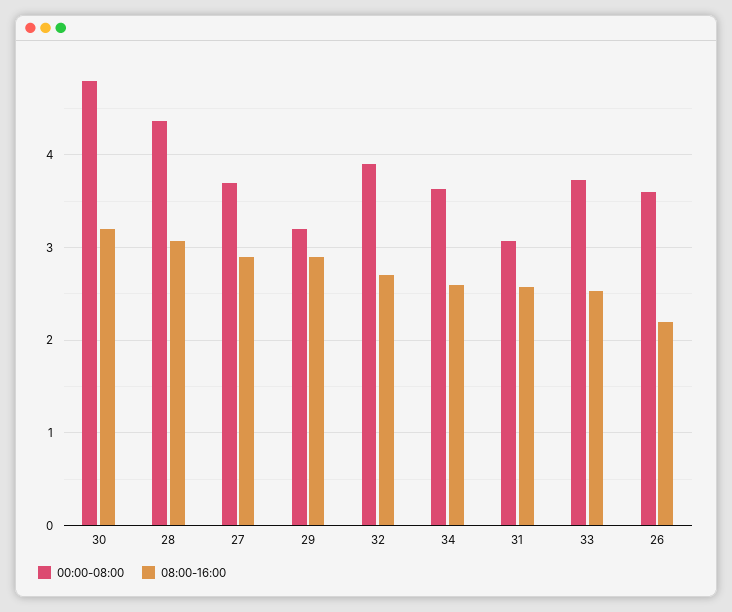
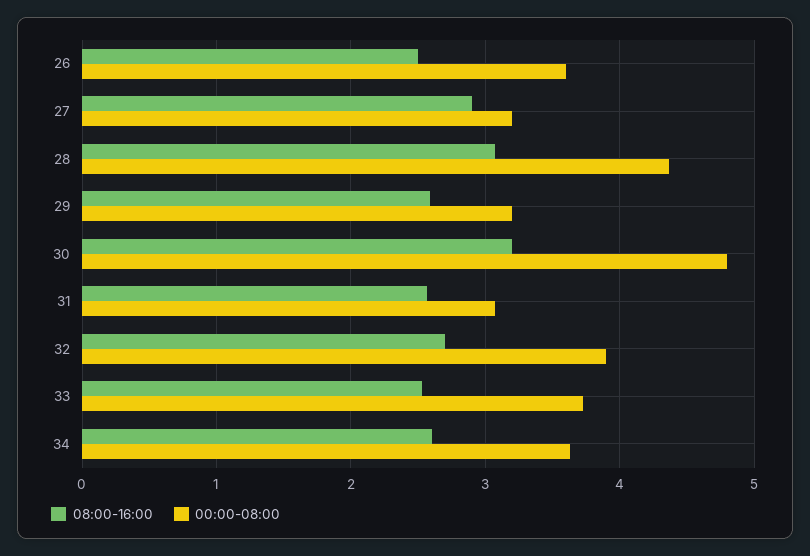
  {
    "00:00-08:00": {
      "30": 4.8,
      "28": 4.4,
-     "27": 3.7,
+     "27": 3.2,
      "29": 3.2,
      "32": 3.9,
      "34": 3.6,
      "31": 3.1,
      "33": 3.7,
      "26": 3.6
    },
    "08:00-16:00": {
      "30": 3.2,
      "28": 3.1,
      "27": 2.9,
-     "29": 2.9,
+     "29": 2.6,
      "32": 2.7,
      "34": 2.6,
      "31": 2.6,
      "33": 2.5,
-     "26": 2.2
+     "26": 2.5
    }
  }

